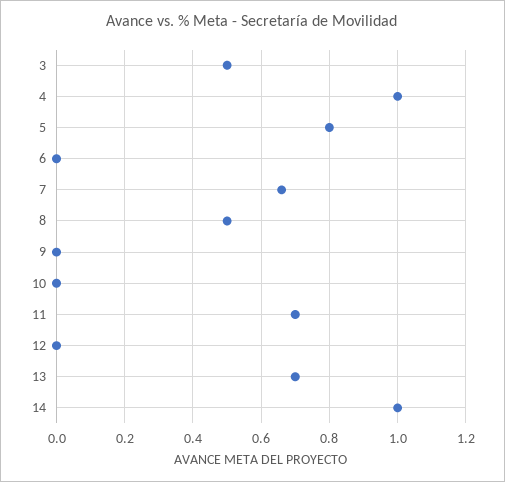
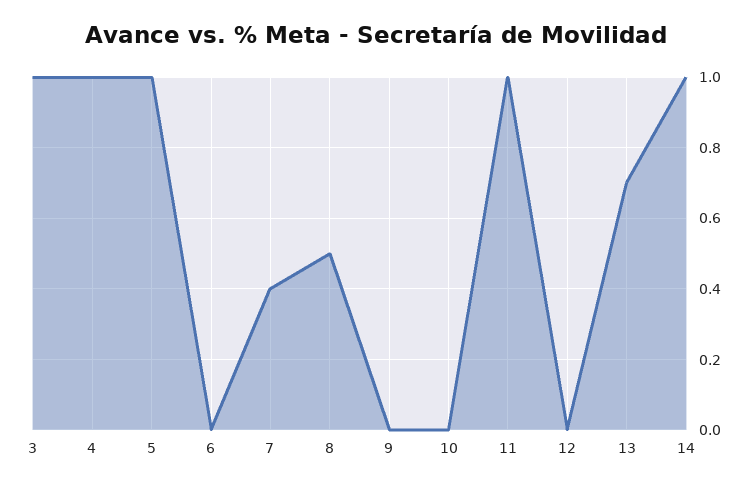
  {
-   "3": 0.5,
+   "3": 1,
    "4": 1,
-   "5": 0.8,
+   "5": 1,
    "6": 0,
-   "7": 0.65,
+   "7": 0.4,
    "8": 0.5,
    "9": 0,
    "10": 0,
-   "11": 0.7,
+   "11": 1,
    "12": 0,
    "13": 0.7,
    "14": 1
  }

